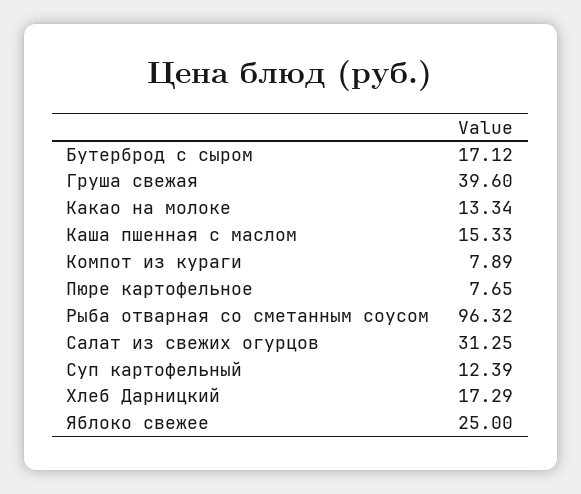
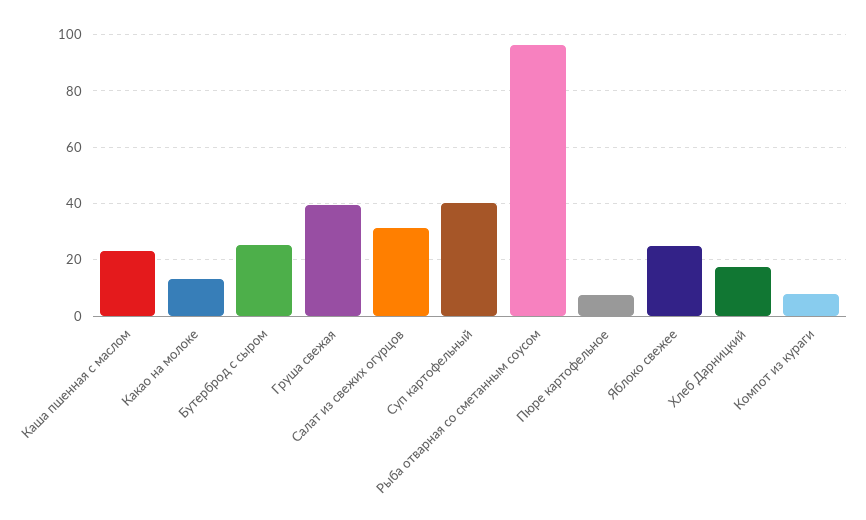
  {
-   "Бутерброд с сыром": 17.12,
+   "Бутерброд с сыром": 25,
    "Груша свежая": 39.6,
    "Какао на молоке": 13.34,
-   "Каша пшенная с маслом": 15.33,
+   "Каша пшенная с маслом": 22.5,
    "Компот из кураги": 7.89,
    "Пюре картофельное": 7.65,
    "Рыба отварная со сметанным соусом": 96.32,
    "Салат из свежих огурцов": 31.25,
-   "Суп картофельный": 12.39,
+   "Суп картофельный": 40,
    "Хлеб Дарницкий": 17.29,
    "Яблоко свежее": 25
  }

